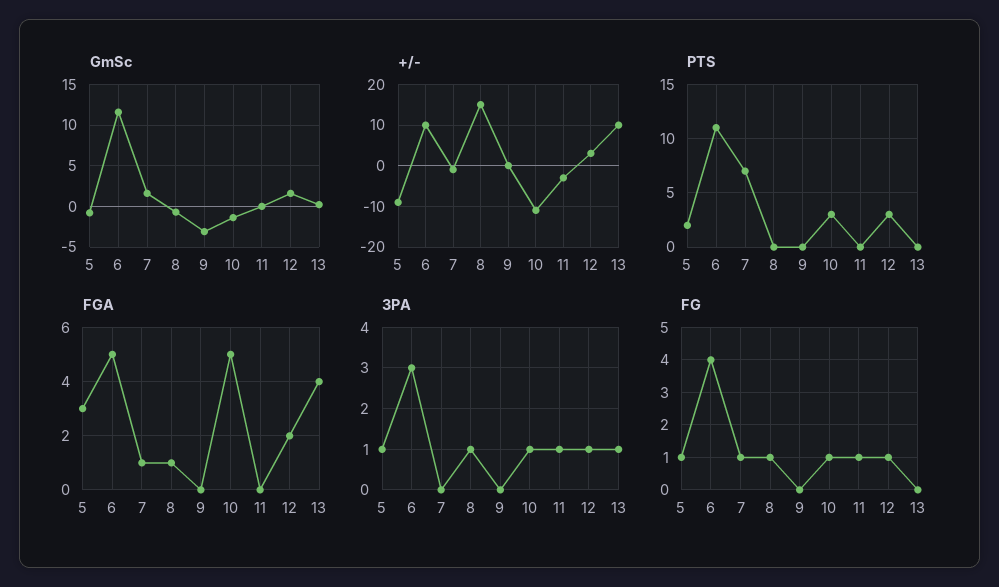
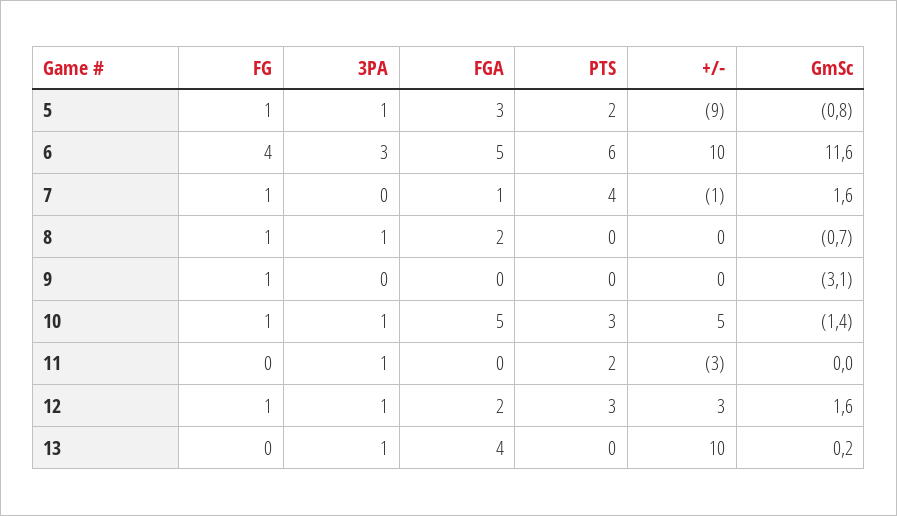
  {
    "GmSc": {
      "5": -0.8,
      "6": 11.6,
      "7": 1.6,
      "8": -0.7,
      "9": -3.1,
      "10": -1.4,
      "11": 0,
      "12": 1.6,
      "13": 0.2
    },
    "+/-": {
      "5": -9,
      "6": 10,
      "7": -1,
-     "8": 15,
+     "8": 0,
      "9": 0,
-     "10": -10,
+     "10": 5,
      "11": -3,
      "12": 3,
      "13": 10
    },
    "PTS": {
      "5": 2,
-     "6": 11,
+     "6": 6,
-     "7": 7,
+     "7": 4,
      "8": 0,
      "9": 0,
      "10": 3,
-     "11": 0,
+     "11": 2,
      "12": 3,
      "13": 0
    },
    "FGA": {
      "5": 3,
      "6": 5,
      "7": 1,
-     "8": 1,
+     "8": 2,
      "9": 0,
      "10": 5,
      "11": 0,
      "12": 2,
      "13": 4
    },
    "3PA": {
      "5": 1,
      "6": 3,
      "7": 0,
      "8": 1,
      "9": 0,
      "10": 1,
      "11": 1,
      "12": 1,
      "13": 1
    },
    "FG": {
      "5": 1,
      "6": 4,
      "7": 1,
      "8": 1,
-     "9": 0,
+     "9": 1,
      "10": 1,
-     "11": 1,
+     "11": 0,
      "12": 1,
      "13": 0
    }
  }

